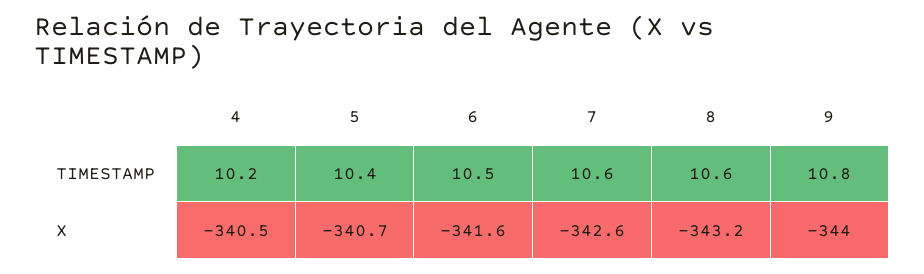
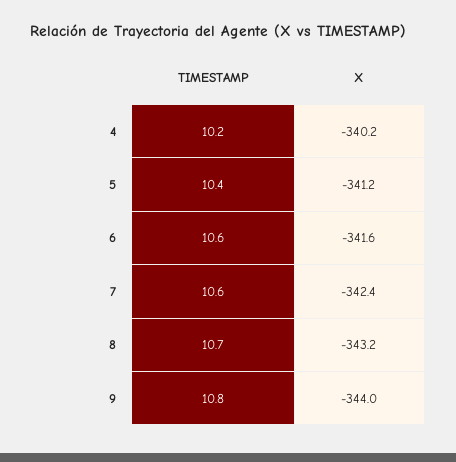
  {
    "4": {
      "TIMESTAMP": 10.2,
-     "X": -340.5
+     "X": -340.2
    },
    "5": {
      "TIMESTAMP": 10.4,
-     "X": -340.7
+     "X": -341.2
    },
    "6": {
-     "TIMESTAMP": 10.5,
+     "TIMESTAMP": 10.6,
      "X": -341.6
    },
    "7": {
      "TIMESTAMP": 10.6,
-     "X": -342.6
+     "X": -342.4
    },
    "8": {
-     "TIMESTAMP": 10.6,
+     "TIMESTAMP": 10.7,
      "X": -343.2
    },
    "9": {
      "TIMESTAMP": 10.8,
      "X": -344
    }
  }

